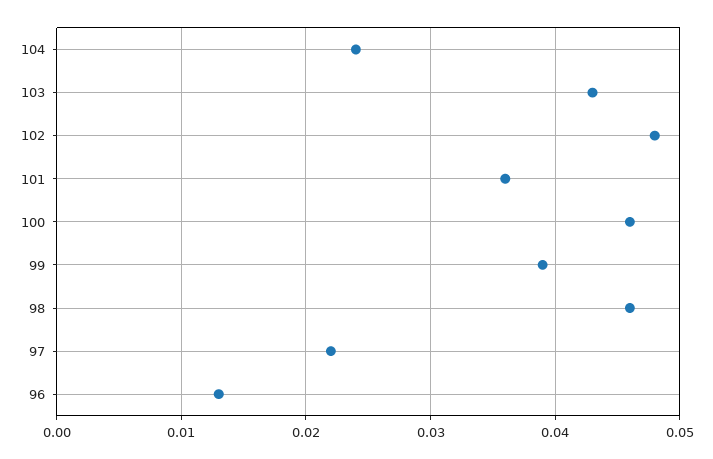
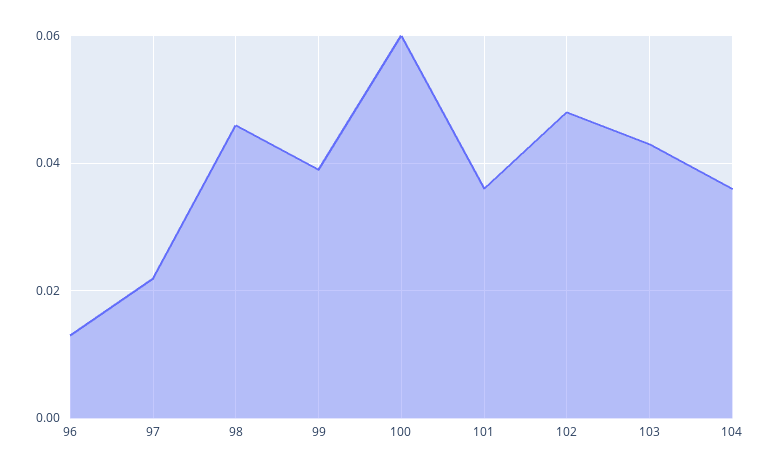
  {
-   "104": 0.024,
+   "104": 0.035,
    "103": 0.043,
    "102": 0.048,
    "101": 0.036,
-   "100": 0.046,
+   "100": 0.06,
    "99": 0.039,
    "98": 0.046,
    "97": 0.022,
    "96": 0.013
  }

